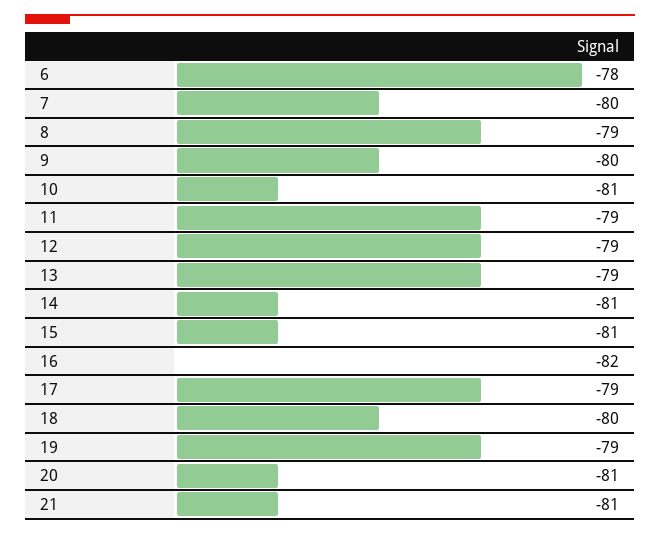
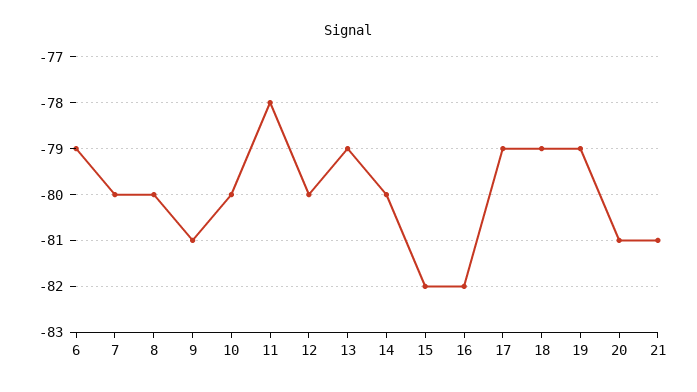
  {
-   "6": -78,
+   "6": -79,
    "7": -80,
-   "8": -79,
+   "8": -80,
-   "9": -80,
+   "9": -81,
-   "10": -81,
+   "10": -80,
-   "11": -79,
+   "11": -78,
-   "12": -79,
+   "12": -80,
    "13": -79,
-   "14": -81,
+   "14": -80,
-   "15": -81,
+   "15": -82,
    "16": -82,
    "17": -79,
-   "18": -80,
+   "18": -79,
    "19": -79,
    "20": -81,
    "21": -81
  }

